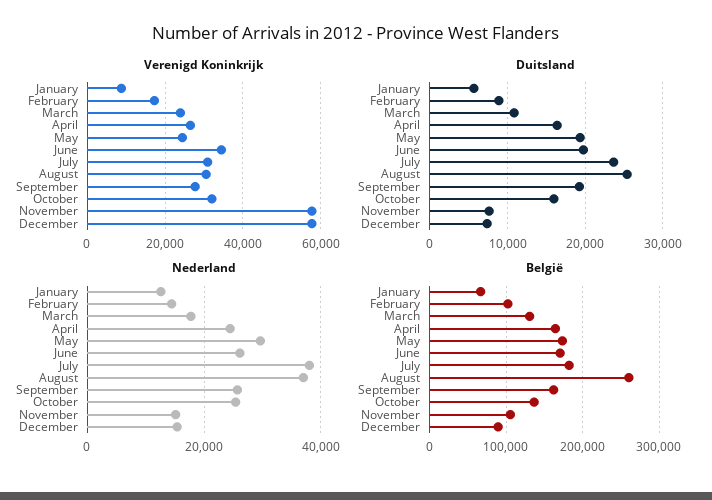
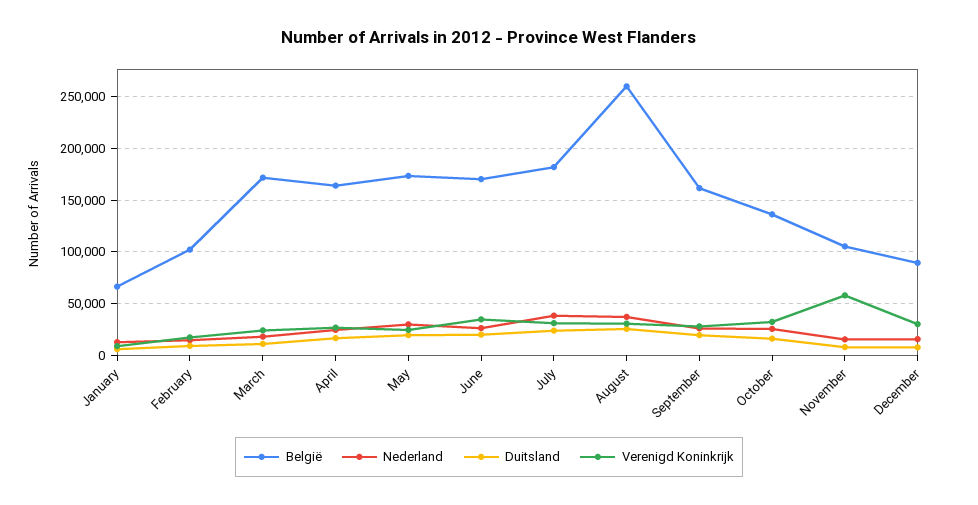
  {
    "Verenigd Koninkrijk": {
      "January": 8000,
      "February": 18000,
      "March": 24000,
      "April": 26000,
      "May": 24000,
      "June": 34000,
      "July": 30000,
      "August": 30000,
      "September": 28000,
      "October": 32000,
      "November": 58000,
-     "December": 58000
+     "December": 30000
    },
    "Duitsland": {
      "January": 6000,
      "February": 9000,
      "March": 11000,
      "April": 16000,
      "May": 19000,
      "June": 20000,
      "July": 24000,
      "August": 25000,
      "September": 19000,
      "October": 16000,
      "November": 8000,
      "December": 7000
    },
    "Nederland": {
      "January": 12000,
      "February": 14000,
      "March": 18000,
      "April": 24000,
      "May": 30000,
      "June": 26000,
      "July": 38000,
      "August": 38000,
      "September": 26000,
      "October": 26000,
      "November": 16000,
      "December": 16000
    },
    "België": {
      "January": 70000,
      "February": 100000,
-     "March": 130000,
+     "March": 170000,
      "April": 160000,
      "May": 170000,
      "June": 170000,
      "July": 180000,
      "August": 260000,
      "September": 160000,
      "October": 140000,
      "November": 110000,
      "December": 90000
    }
  }

